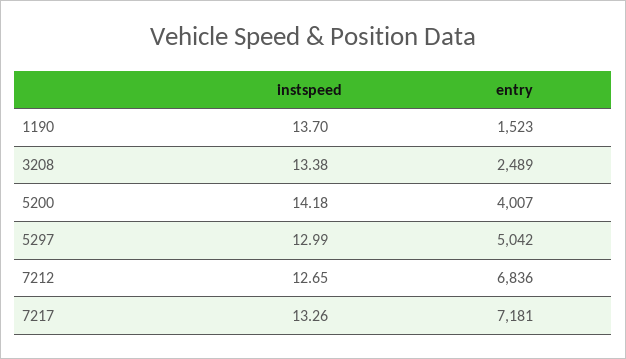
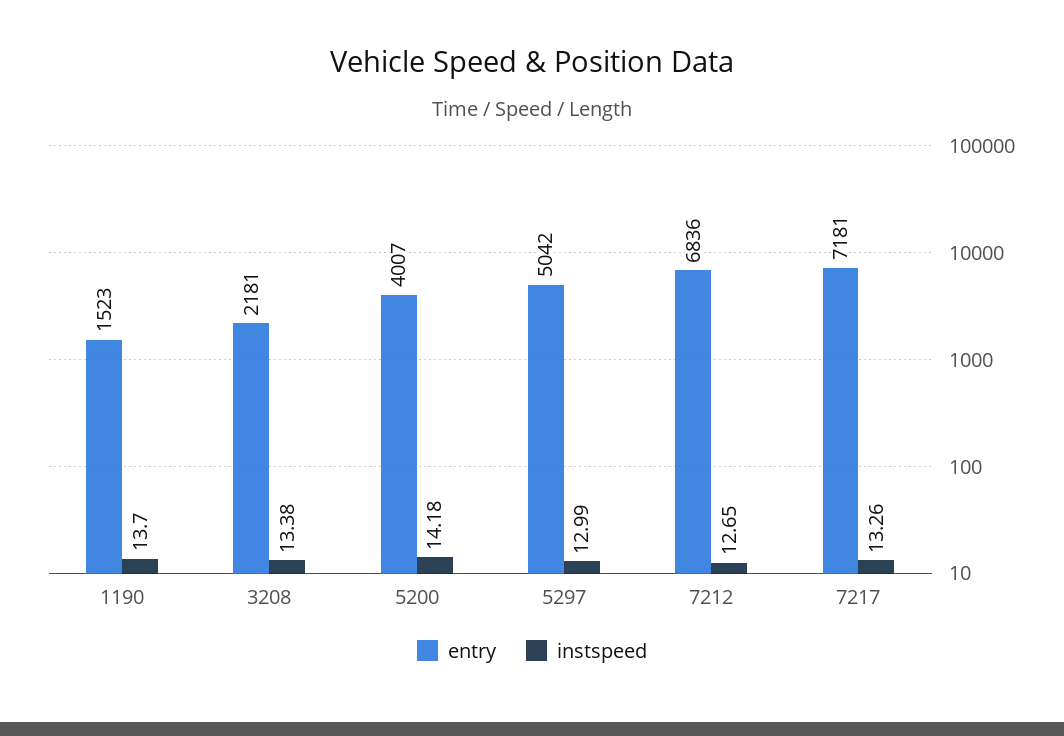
  {
    "instspeed": {
      "1190": 13.7,
      "3208": 13.38,
      "5200": 14.18,
      "5297": 12.99,
      "7212": 12.65,
      "7217": 13.26
    },
    "entry": {
      "1190": 1523,
-     "3208": 2489,
+     "3208": 2181,
      "5200": 4007,
      "5297": 5042,
      "7212": 6836,
      "7217": 7181
    }
  }

